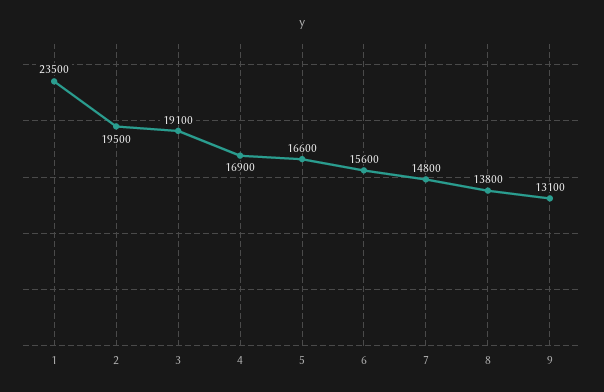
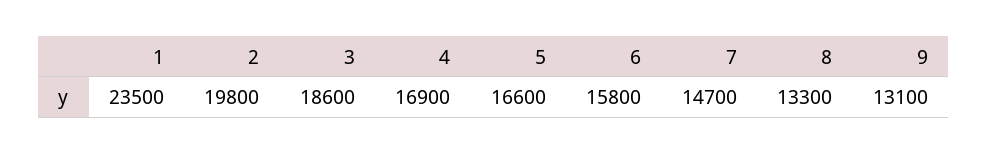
  {
    "1": 23500,
-   "2": 19500,
+   "2": 19800,
-   "3": 19100,
+   "3": 18600,
    "4": 16900,
    "5": 16600,
-   "6": 15600,
+   "6": 15800,
-   "7": 14800,
+   "7": 14700,
-   "8": 13800,
+   "8": 13300,
    "9": 13100
  }

